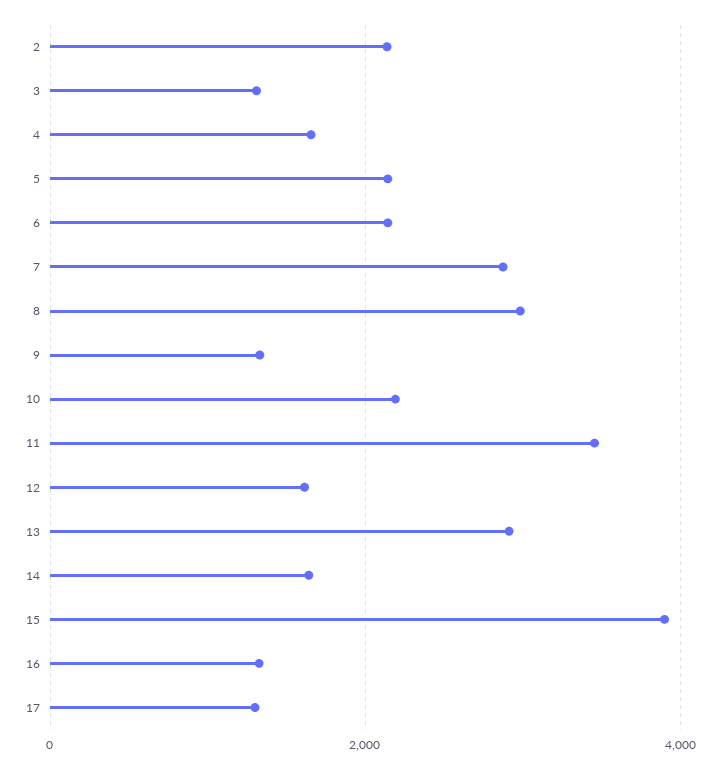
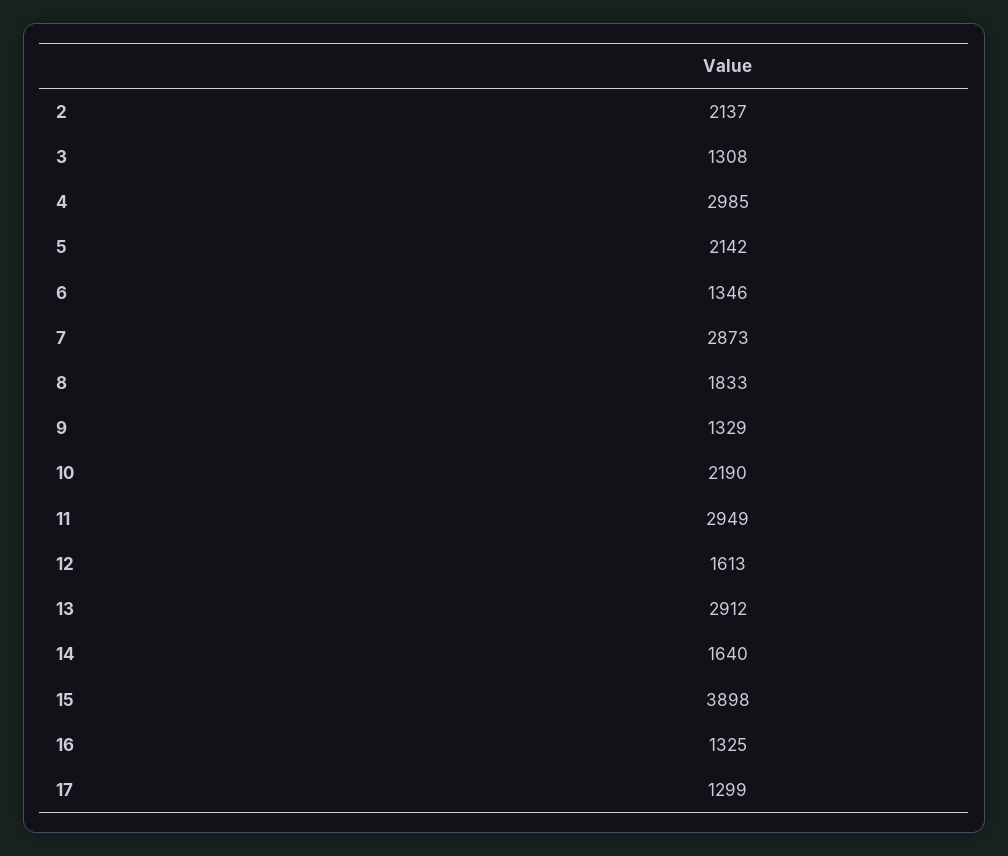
  {
    "2": 2137,
    "3": 1308,
-   "4": 1600,
+   "4": 2985,
    "5": 2142,
-   "6": 2200,
+   "6": 1346,
    "7": 2873,
-   "8": 3000,
+   "8": 1833,
    "9": 1329,
    "10": 2190,
-   "11": 3400,
+   "11": 2949,
    "12": 1613,
    "13": 2912,
    "14": 1640,
    "15": 3898,
    "16": 1325,
    "17": 1299
  }

